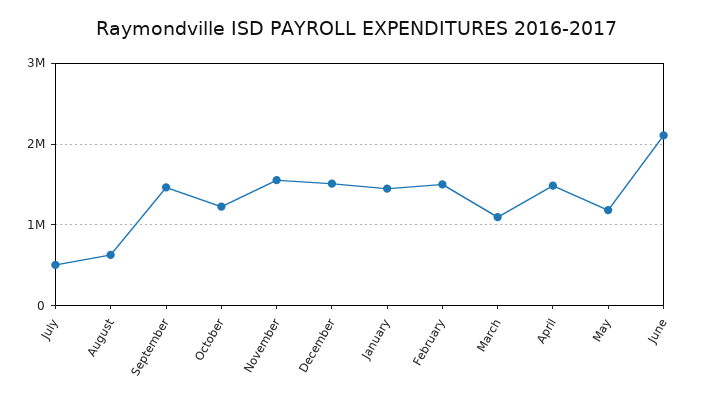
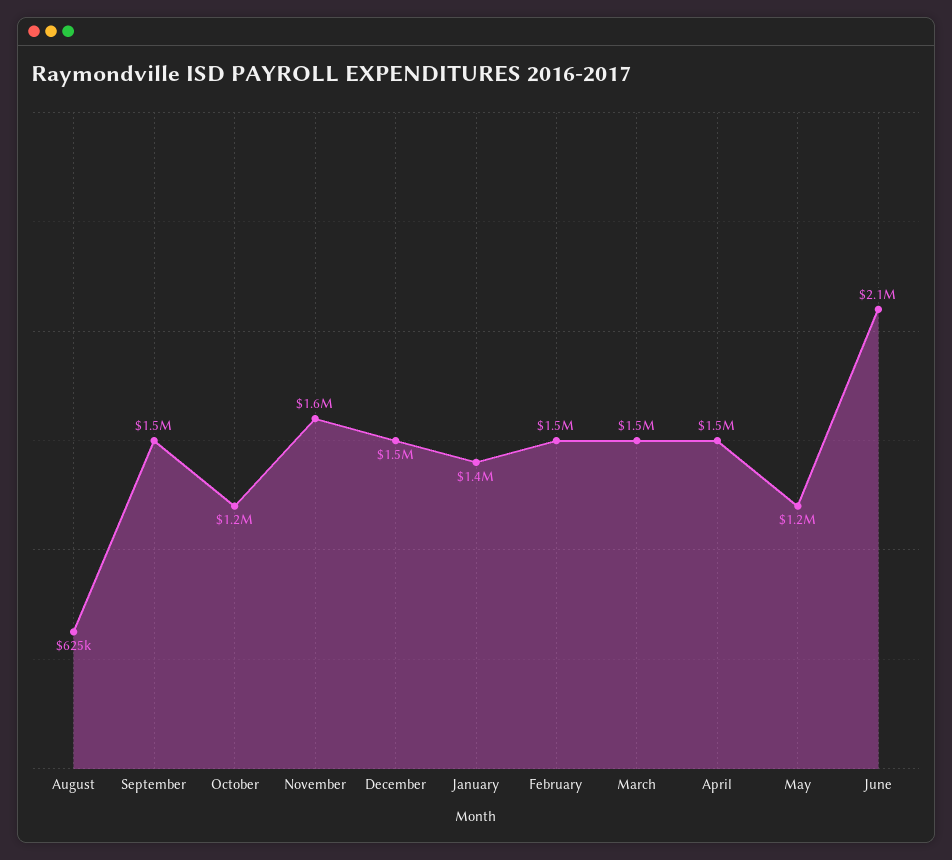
  {
-   "July": 500000,
    "August": 625000,
    "September": 1500000,
    "October": 1200000,
    "November": 1600000,
    "December": 1500000,
    "January": 1400000,
    "February": 1500000,
-   "March": 1100000,
+   "March": 1500000,
    "April": 1500000,
    "May": 1200000,
    "June": 2100000
  }

